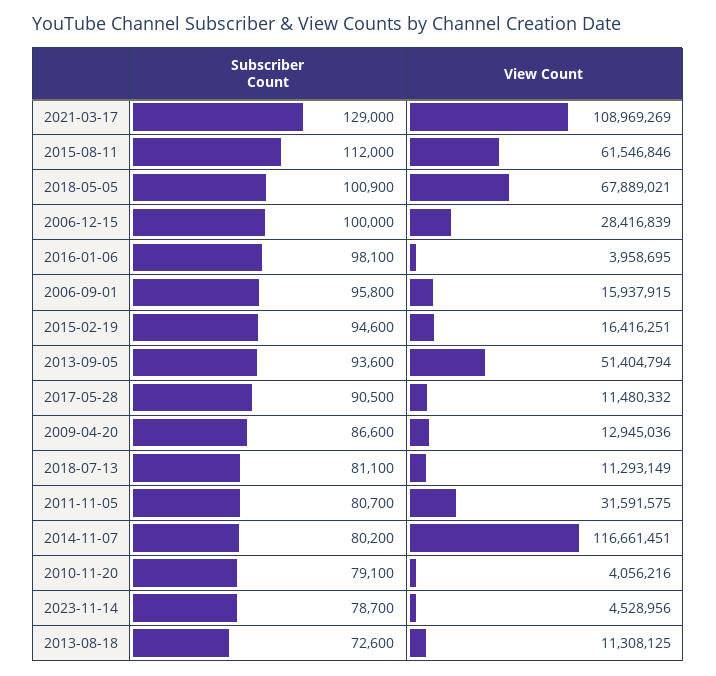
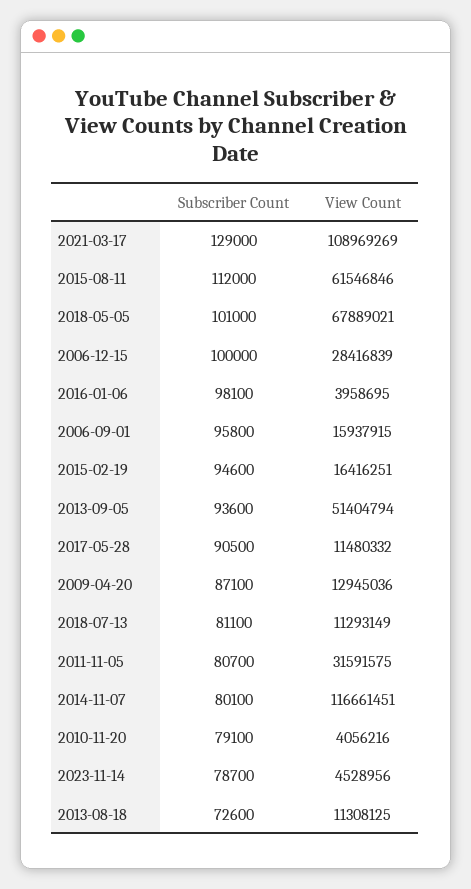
  {
    "Subscriber Count": {
      "2021-03-17": 129000,
      "2015-08-11": 112000,
-     "2018-05-05": 100900,
+     "2018-05-05": 101000,
      "2006-12-15": 100000,
      "2016-01-06": 98100,
      "2006-09-01": 95800,
      "2015-02-19": 94600,
      "2013-09-05": 93600,
      "2017-05-28": 90500,
-     "2009-04-20": 86600,
+     "2009-04-20": 87100,
      "2018-07-13": 81100,
      "2011-11-05": 80700,
-     "2014-11-07": 80200,
+     "2014-11-07": 80100,
      "2010-11-20": 79100,
      "2023-11-14": 78700,
      "2013-08-18": 72600
    },
    "View Count": {
      "2021-03-17": 108969269,
      "2015-08-11": 61546846,
      "2018-05-05": 67889021,
      "2006-12-15": 28416839,
      "2016-01-06": 3958695,
      "2006-09-01": 15937915,
      "2015-02-19": 16416251,
      "2013-09-05": 51404794,
      "2017-05-28": 11480332,
      "2009-04-20": 12945036,
      "2018-07-13": 11293149,
      "2011-11-05": 31591575,
      "2014-11-07": 116661451,
      "2010-11-20": 4056216,
      "2023-11-14": 4528956,
      "2013-08-18": 11308125
    }
  }

